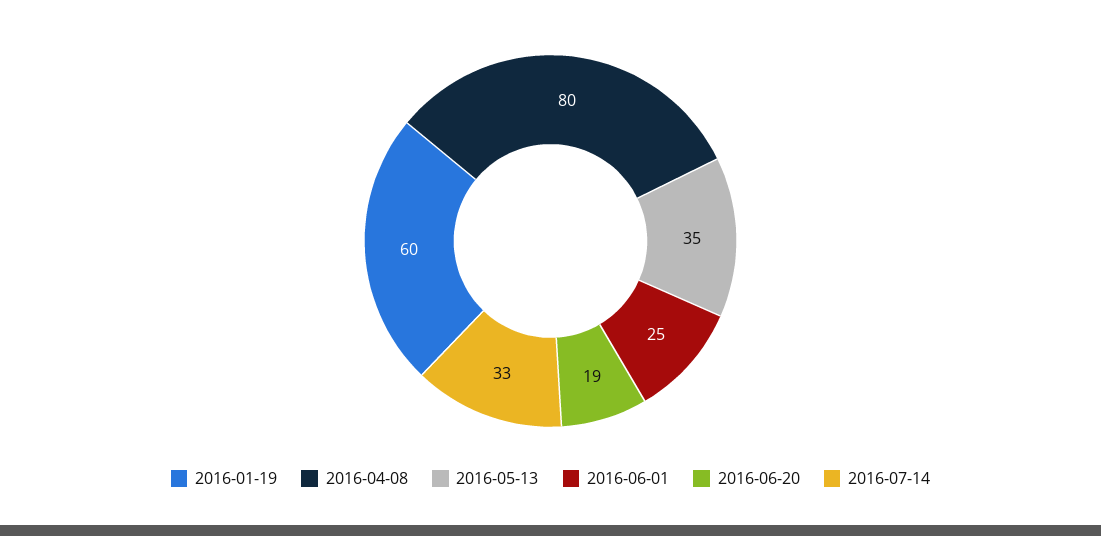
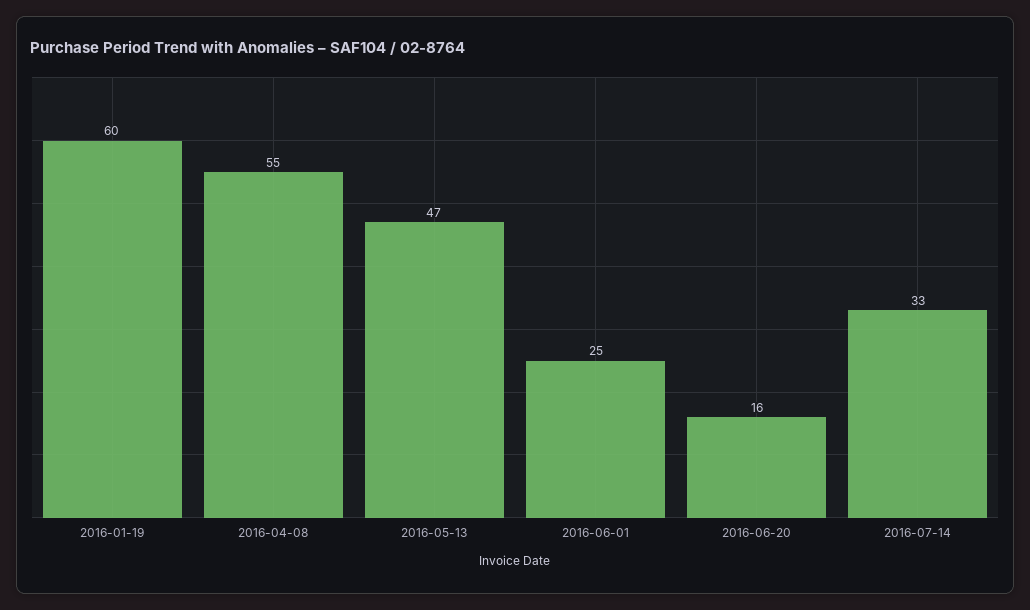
  {
    "2016-01-19": 60,
-   "2016-04-08": 80,
+   "2016-04-08": 55,
-   "2016-05-13": 35,
+   "2016-05-13": 47,
    "2016-06-01": 25,
-   "2016-06-20": 19,
+   "2016-06-20": 16,
    "2016-07-14": 33
  }

